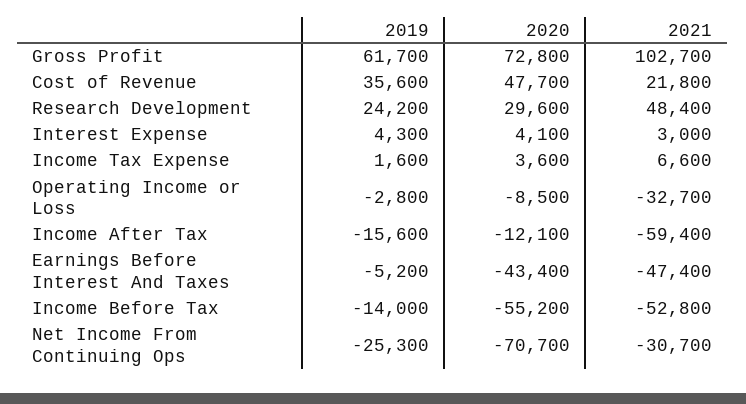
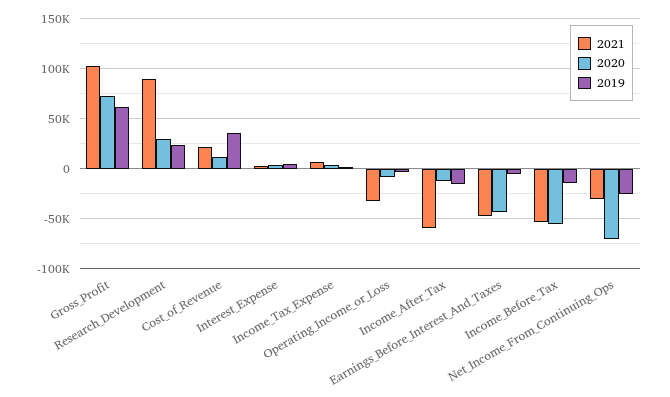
  {
    "2019": {
      "Gross Profit": 61700,
      "Cost of Revenue": 35600,
      "Research Development": 24200,
      "Interest Expense": 4300,
      "Income Tax Expense": 1600,
      "Operating Income or Loss": -2800,
      "Income After Tax": -15600,
      "Earnings Before Interest And Taxes": -5200,
      "Income Before Tax": -14000,
      "Net Income From Continuing Ops": -25300
    },
    "2020": {
      "Gross Profit": 72800,
-     "Cost of Revenue": 47700,
+     "Cost of Revenue": 10000,
      "Research Development": 29600,
      "Interest Expense": 4100,
      "Income Tax Expense": 3600,
      "Operating Income or Loss": -8500,
      "Income After Tax": -12100,
      "Earnings Before Interest And Taxes": -43400,
      "Income Before Tax": -55200,
      "Net Income From Continuing Ops": -70700
    },
    "2021": {
      "Gross Profit": 102700,
      "Cost of Revenue": 21800,
-     "Research Development": 48400,
+     "Research Development": 90000,
      "Interest Expense": 3000,
      "Income Tax Expense": 6600,
      "Operating Income or Loss": -32700,
      "Income After Tax": -59400,
      "Earnings Before Interest And Taxes": -47400,
      "Income Before Tax": -52800,
      "Net Income From Continuing Ops": -30700
    }
  }

